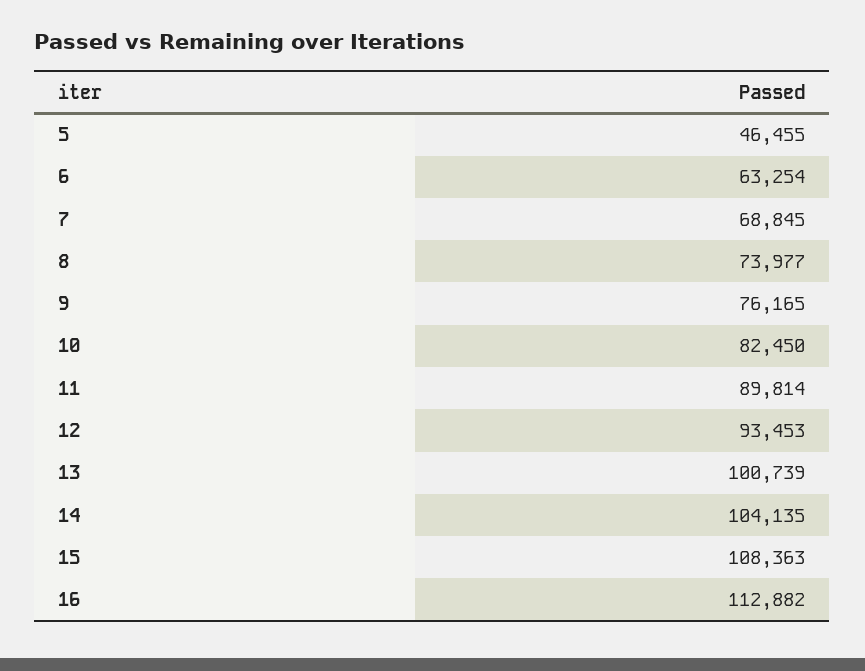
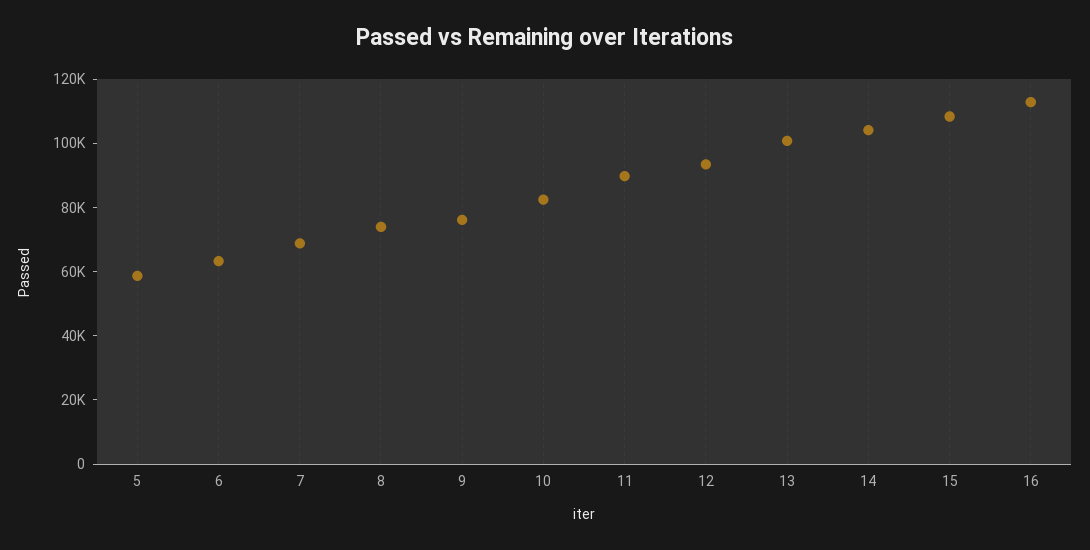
  {
-   "5": 46455,
+   "5": 60000,
    "6": 63254,
    "7": 68845,
    "8": 73977,
    "9": 76165,
    "10": 82450,
    "11": 89814,
    "12": 93453,
    "13": 100739,
    "14": 104135,
    "15": 108363,
    "16": 112882
  }

